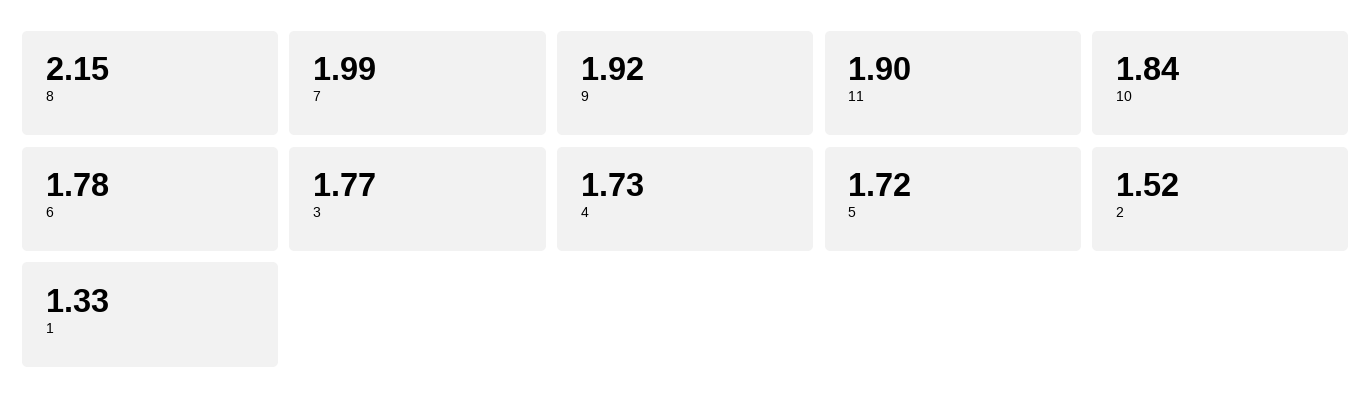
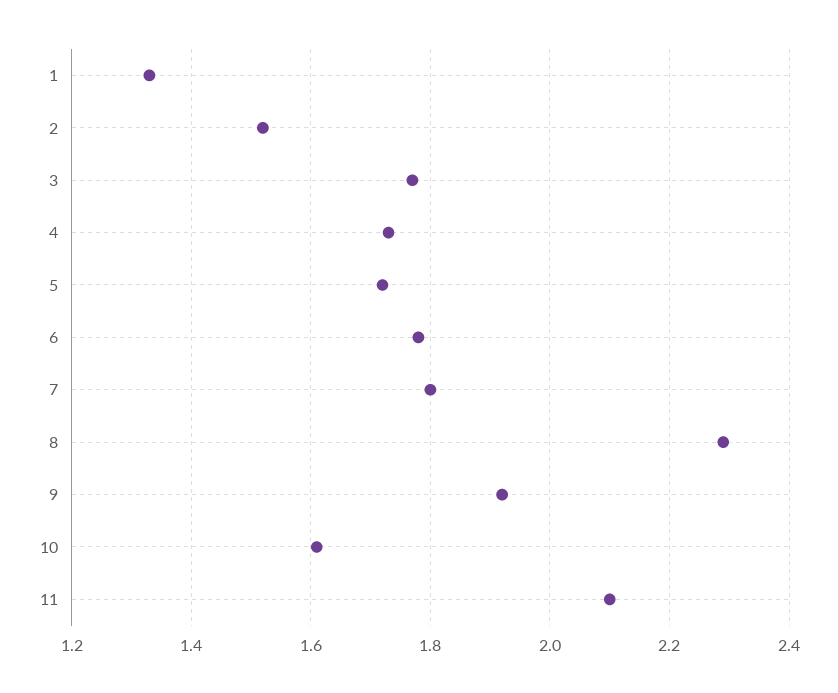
  {
-   "8": 2.15,
+   "8": 2.3,
-   "7": 1.99,
+   "7": 1.8,
    "9": 1.92,
-   "11": 1.9,
+   "11": 2.1,
-   "10": 1.84,
+   "10": 1.6,
    "6": 1.78,
    "3": 1.77,
    "4": 1.73,
    "5": 1.72,
    "2": 1.52,
    "1": 1.33
  }

